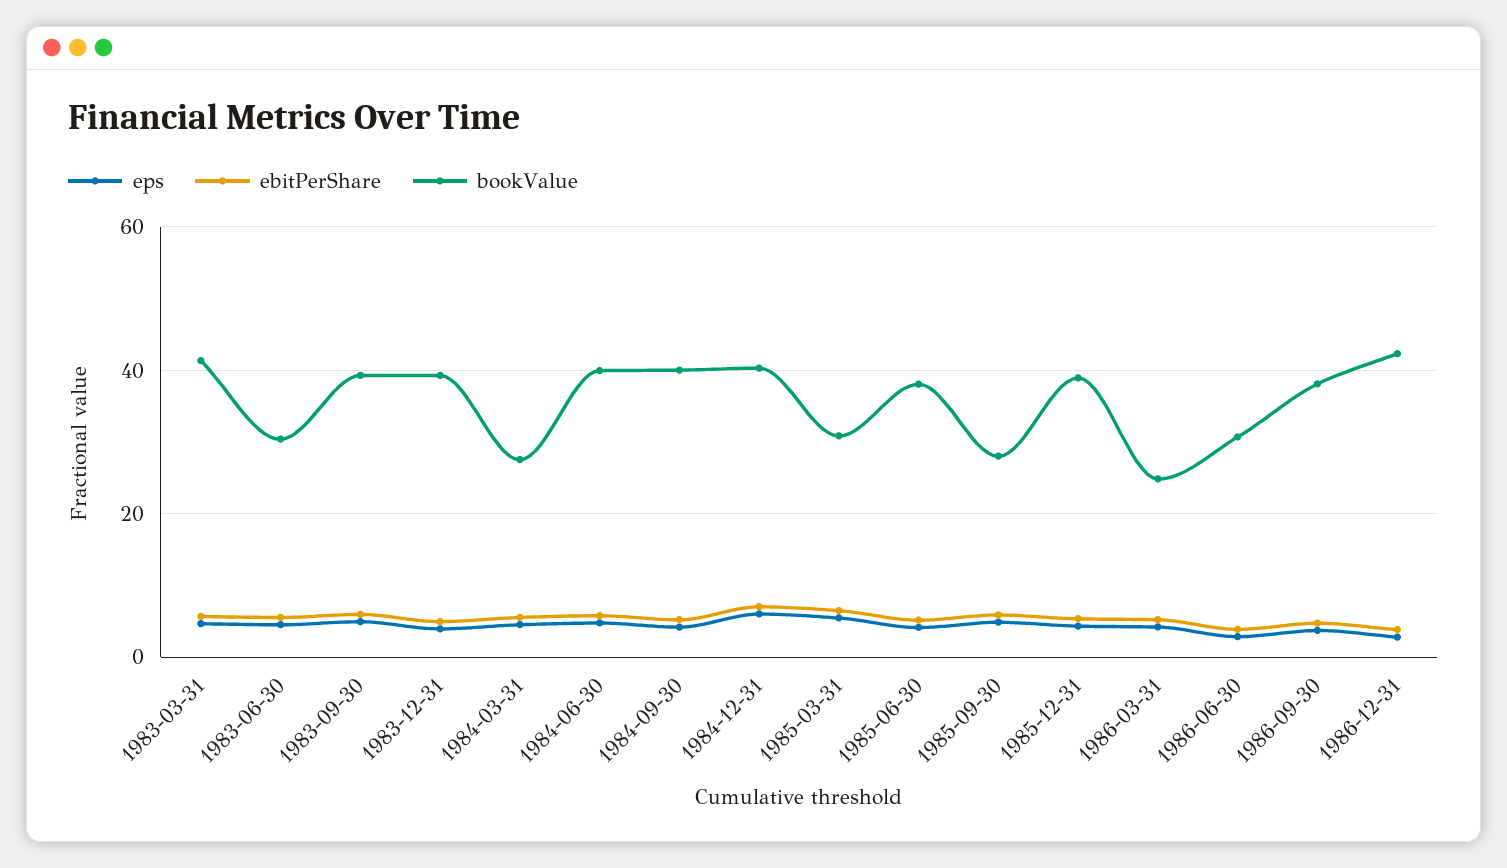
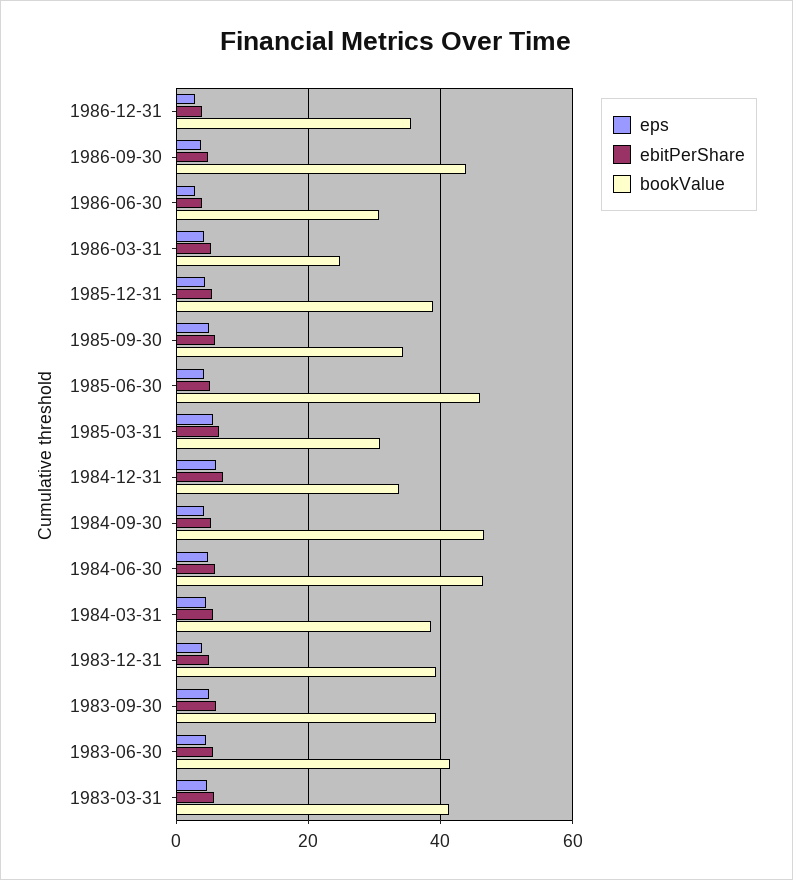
  {
    "eps": {
      "1983-03-31": 4,
      "1983-06-30": 4,
      "1983-09-30": 4,
      "1983-12-31": 4,
      "1984-03-31": 4,
      "1984-06-30": 4,
      "1984-09-30": 4,
      "1984-12-31": 6,
      "1985-03-31": 6,
      "1985-06-30": 4,
      "1985-09-30": 4,
      "1985-12-31": 4,
      "1986-03-31": 4,
      "1986-06-30": 2,
      "1986-09-30": 4,
      "1986-12-31": 2
    },
    "ebitPerShare": {
      "1983-03-31": 6,
      "1983-06-30": 6,
      "1983-09-30": 6,
      "1983-12-31": 4,
      "1984-03-31": 6,
      "1984-06-30": 6,
      "1984-09-30": 6,
      "1984-12-31": 8,
      "1985-03-31": 6,
      "1985-06-30": 6,
      "1985-09-30": 6,
      "1985-12-31": 6,
      "1986-03-31": 6,
      "1986-06-30": 4,
      "1986-09-30": 4,
      "1986-12-31": 4
    },
    "bookValue": {
      "1983-03-31": 42,
-     "1983-06-30": 30,
+     "1983-06-30": 42,
      "1983-09-30": 40,
      "1983-12-31": 40,
-     "1984-03-31": 28,
+     "1984-03-31": 38,
-     "1984-06-30": 40,
+     "1984-06-30": 46,
-     "1984-09-30": 40,
+     "1984-09-30": 46,
-     "1984-12-31": 40,
+     "1984-12-31": 34,
      "1985-03-31": 30,
-     "1985-06-30": 38,
+     "1985-06-30": 46,
-     "1985-09-30": 28,
+     "1985-09-30": 34,
      "1985-12-31": 38,
      "1986-03-31": 24,
      "1986-06-30": 30,
-     "1986-09-30": 38,
+     "1986-09-30": 44,
-     "1986-12-31": 42
+     "1986-12-31": 36
    }
  }

